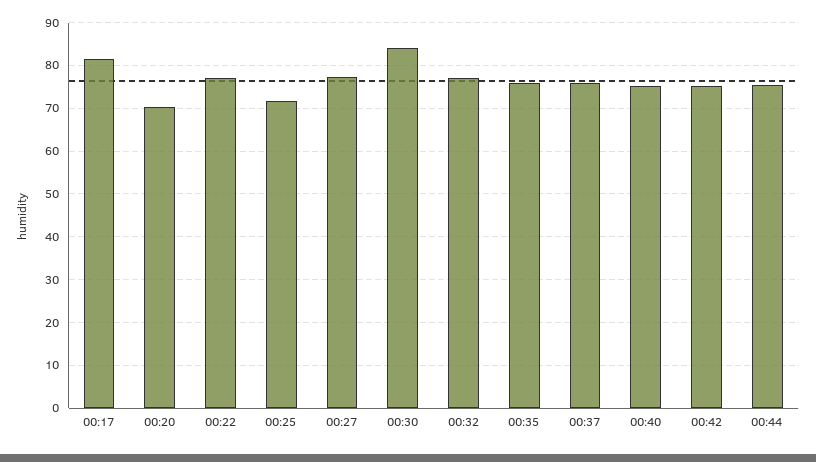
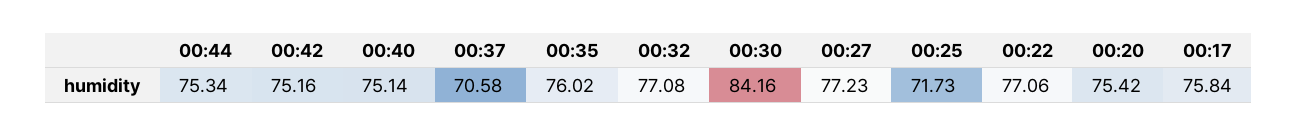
  {
-   "00:17": 82,
+   "00:17": 75.84,
-   "00:20": 70,
+   "00:20": 75.42,
    "00:22": 77.06,
    "00:25": 71.73,
    "00:27": 77.23,
    "00:30": 84.16,
    "00:32": 77.08,
    "00:35": 76.02,
-   "00:37": 76,
+   "00:37": 70.58,
    "00:40": 75.14,
    "00:42": 75.16,
    "00:44": 75.34
  }

